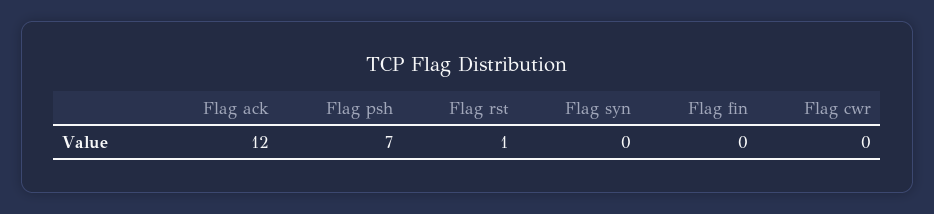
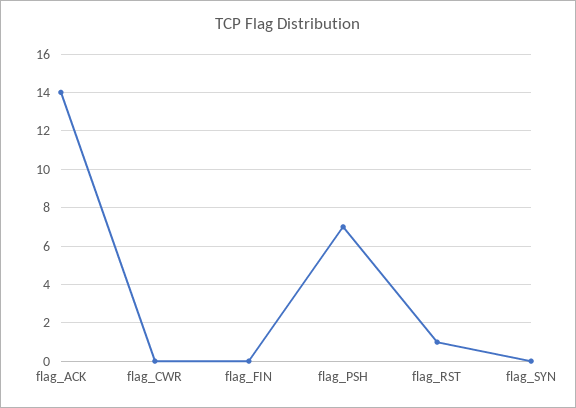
  {
-   "Flag ack": 12,
+   "Flag ack": 14,
    "Flag psh": 7,
    "Flag rst": 1,
    "Flag syn": 0,
    "Flag fin": 0,
    "Flag cwr": 0
  }

